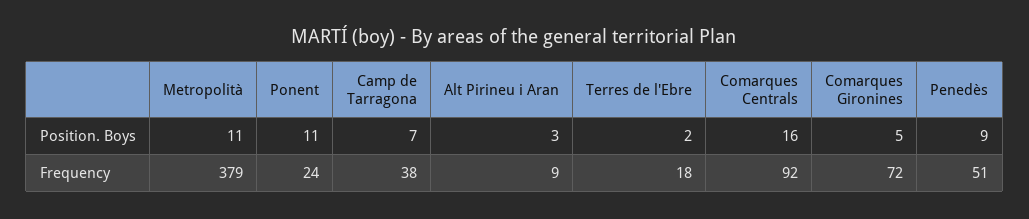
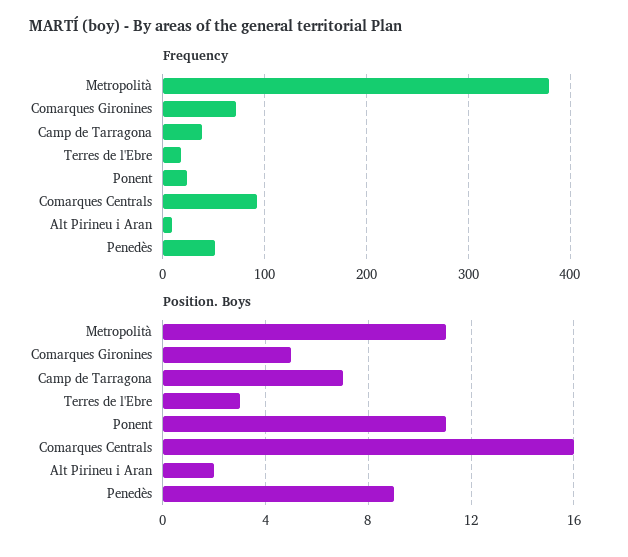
  {
    "Position. Boys": {
      "Metropolità": 11,
      "Ponent": 11,
      "Camp de Tarragona": 7,
-     "Alt Pirineu i Aran": 3,
+     "Alt Pirineu i Aran": 2,
-     "Terres de l'Ebre": 2,
+     "Terres de l'Ebre": 3,
      "Comarques Centrals": 16,
      "Comarques Gironines": 5,
      "Penedès": 9
    },
    "Frequency": {
      "Metropolità": 379,
      "Ponent": 24,
      "Camp de Tarragona": 38,
      "Alt Pirineu i Aran": 9,
      "Terres de l'Ebre": 18,
      "Comarques Centrals": 92,
      "Comarques Gironines": 72,
      "Penedès": 51
    }
  }

